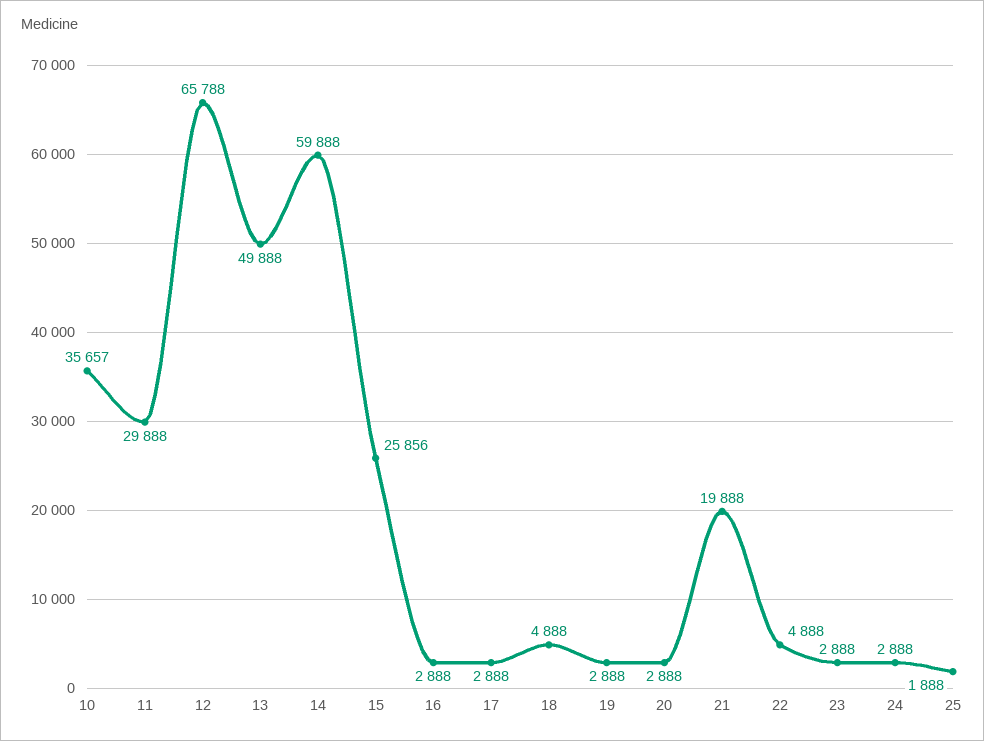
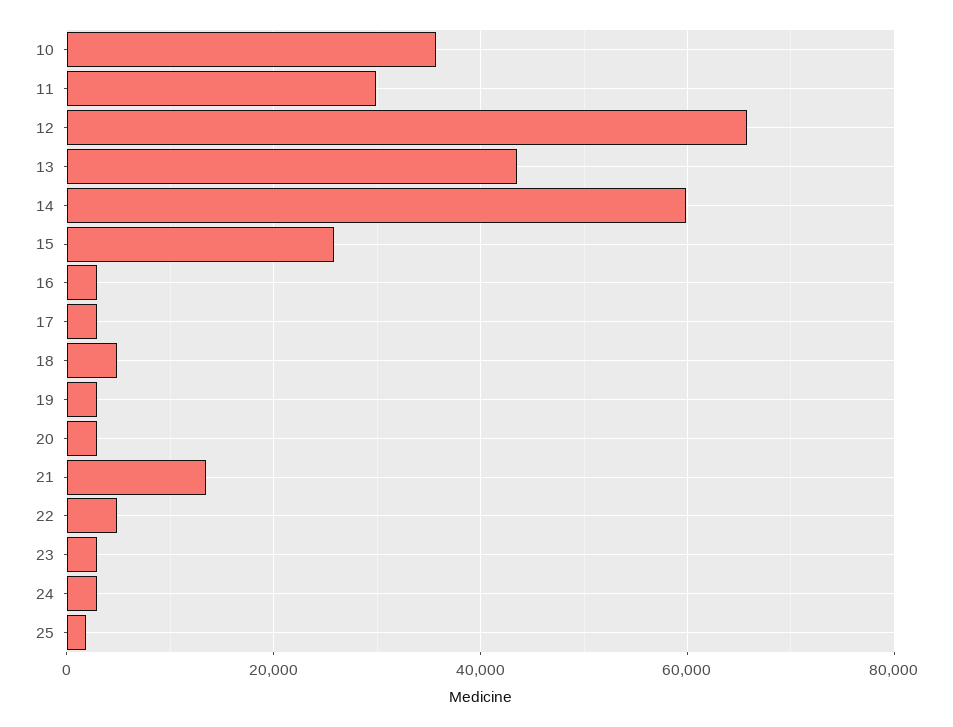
  {
    "10": 35657,
    "11": 29888,
    "12": 65788,
-   "13": 49888,
+   "13": 44000,
    "14": 59888,
    "15": 25856,
    "16": 2888,
    "17": 2888,
    "18": 4888,
    "19": 2888,
    "20": 2888,
-   "21": 19888,
+   "21": 14000,
    "22": 4888,
    "23": 2888,
    "24": 2888,
    "25": 1888
  }

